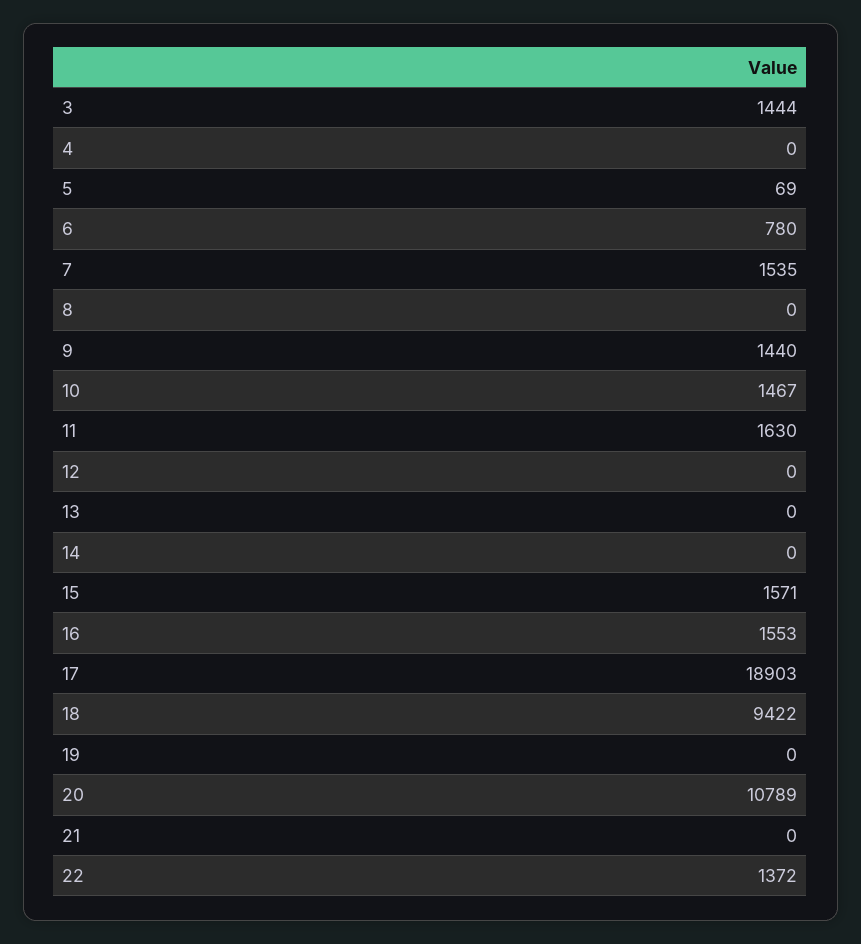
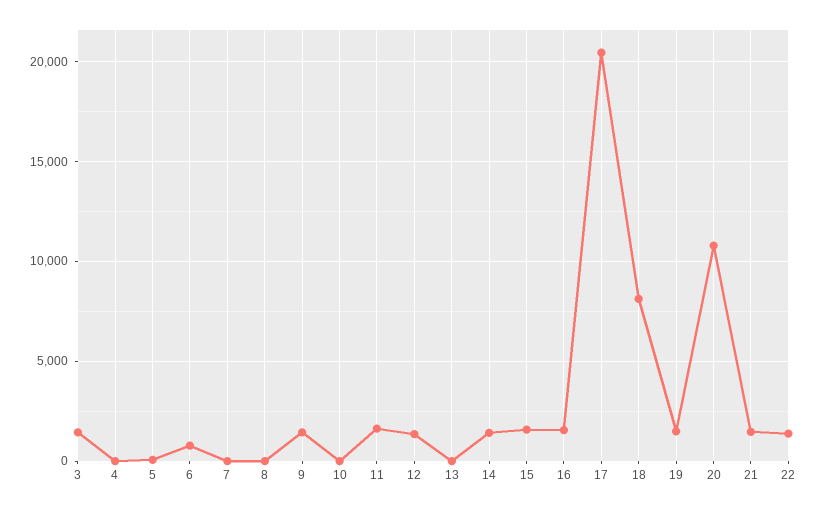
  {
    "3": 1444,
    "4": 0,
    "5": 69,
    "6": 780,
-   "7": 1535,
+   "7": 0,
    "8": 0,
    "9": 1440,
-   "10": 1467,
+   "10": 0,
    "11": 1630,
-   "12": 0,
+   "12": 1500,
    "13": 0,
-   "14": 0,
+   "14": 1500,
    "15": 1571,
    "16": 1553,
-   "17": 18903,
+   "17": 20500,
-   "18": 9422,
+   "18": 8000,
-   "19": 0,
+   "19": 1500,
    "20": 10789,
-   "21": 0,
+   "21": 1500,
    "22": 1372
  }

